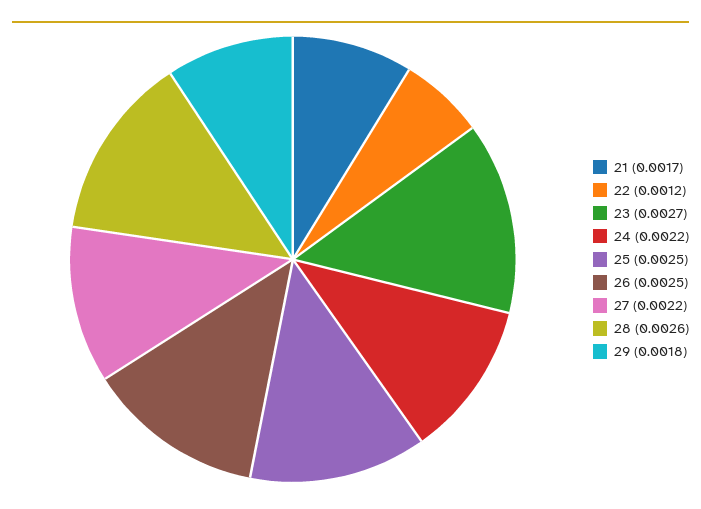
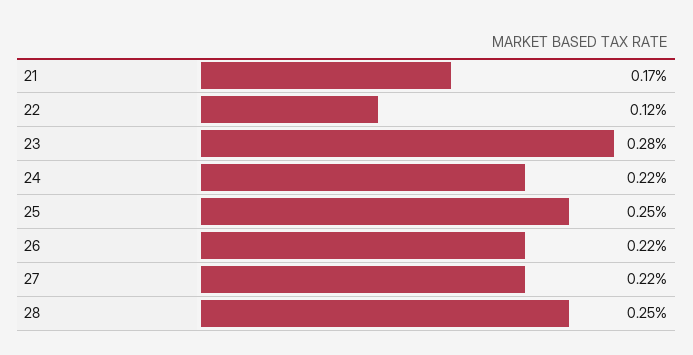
  {
    "21": 0.0017,
    "22": 0.0012,
-   "23": 0.0027,
+   "23": 0.0028,
    "24": 0.0022,
    "25": 0.0025,
-   "26": 0.0025,
+   "26": 0.0022,
    "27": 0.0022,
-   "28": 0.0026,
+   "28": 0.0025
-   "29": 0.0018
  }

